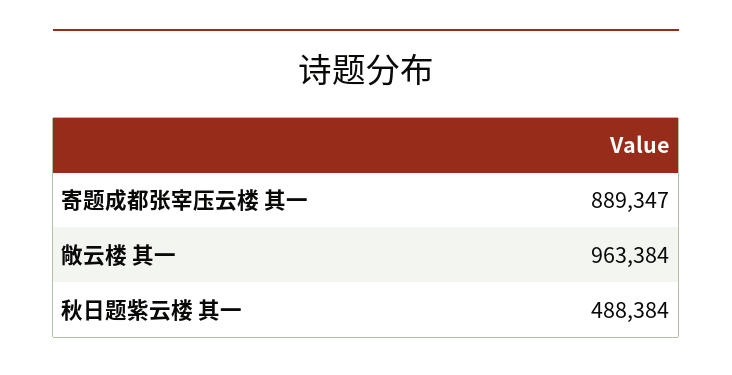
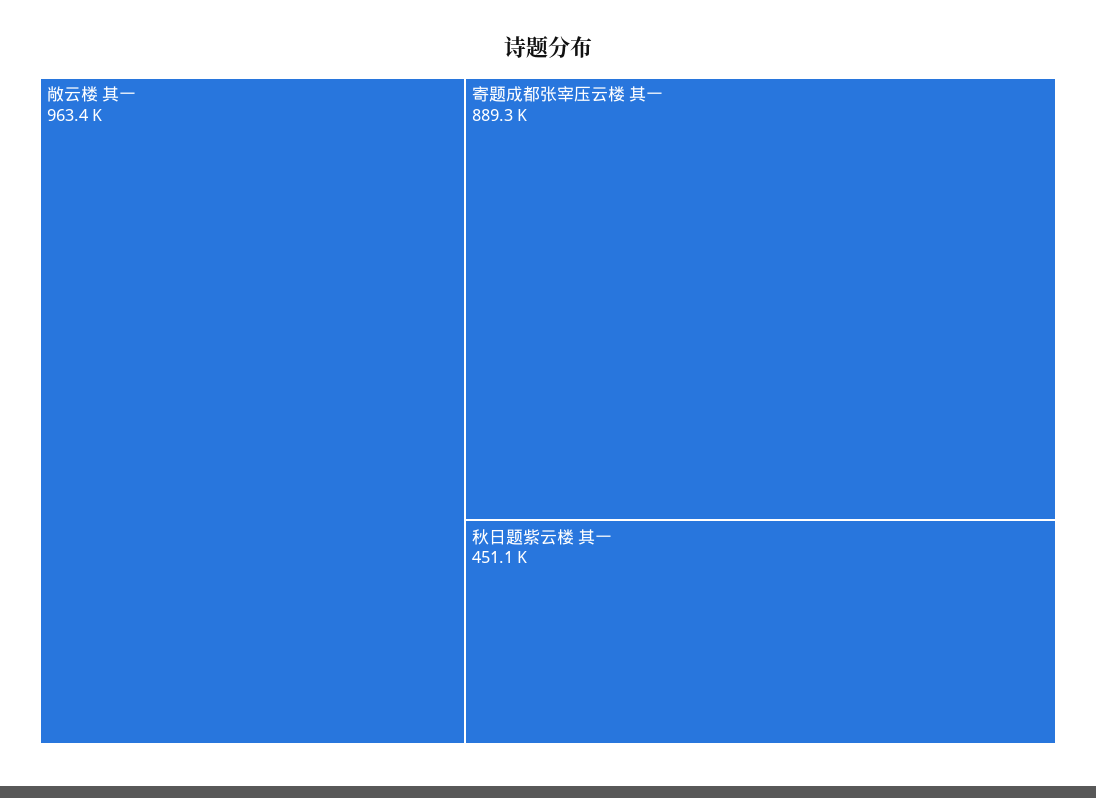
  {
    "寄题成都张宰压云楼 其一": 889347,
    "敞云楼 其一": 963384,
-   "秋日题紫云楼 其一": 488384
+   "秋日题紫云楼 其一": 451100
  }

